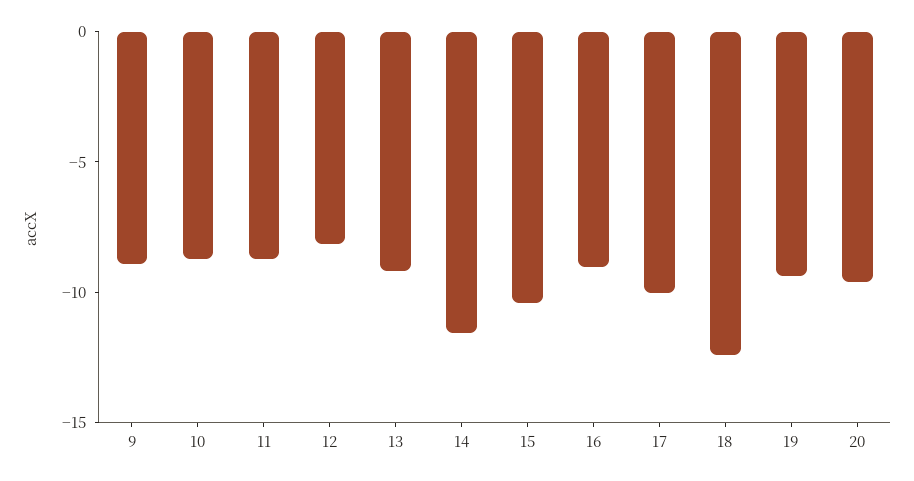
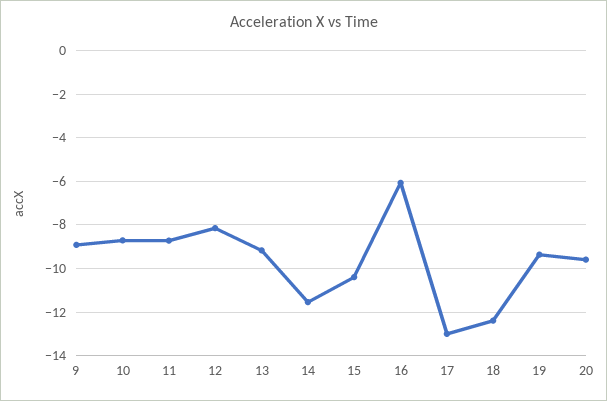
  {
    "9": -9,
    "10": -8.5,
    "11": -8.5,
    "12": -8,
    "13": -9,
    "14": -11.5,
    "15": -10.5,
-   "16": -9,
+   "16": -6,
-   "17": -10,
+   "17": -13,
    "18": -12.5,
    "19": -9.5,
    "20": -9.5
  }

